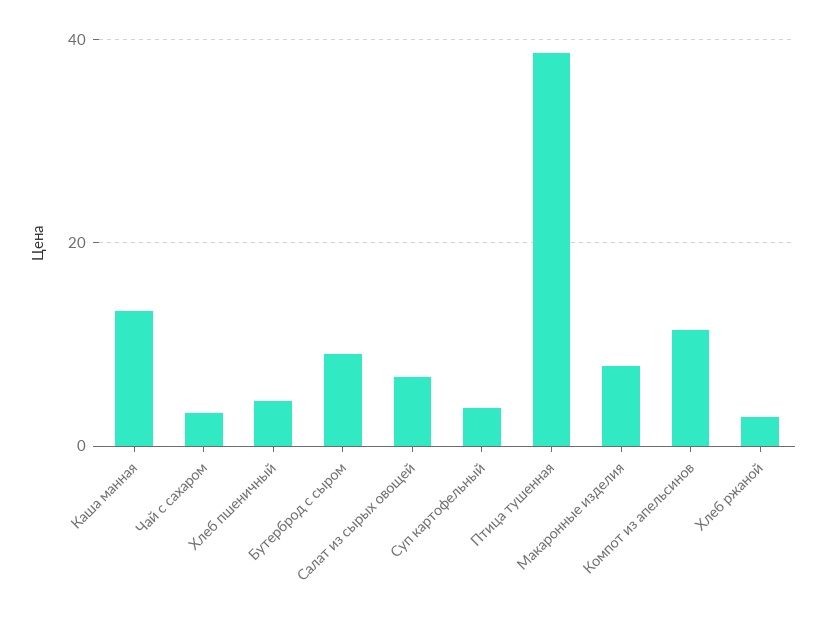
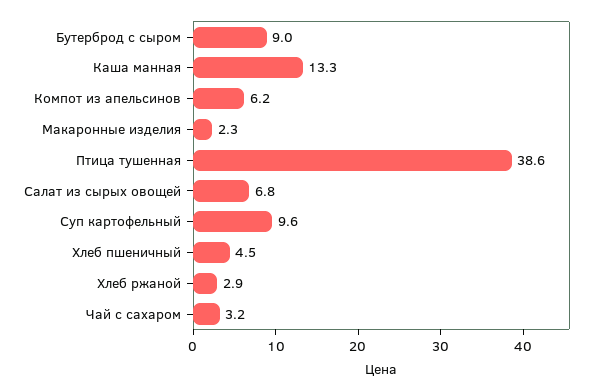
  {
    "Каша манная": 13.3,
    "Чай с сахаром": 3.2,
    "Хлеб пшеничный": 4.5,
    "Бутерброд с сыром": 9,
    "Салат из сырых овощей": 6.8,
-   "Суп картофельный": 4,
+   "Суп картофельный": 9.6,
    "Птица тушенная": 38.6,
-   "Макаронные изделия": 8,
+   "Макаронные изделия": 2.3,
-   "Компот из апельсинов": 12,
+   "Компот из апельсинов": 6.2,
    "Хлеб ржаной": 2.9
  }

